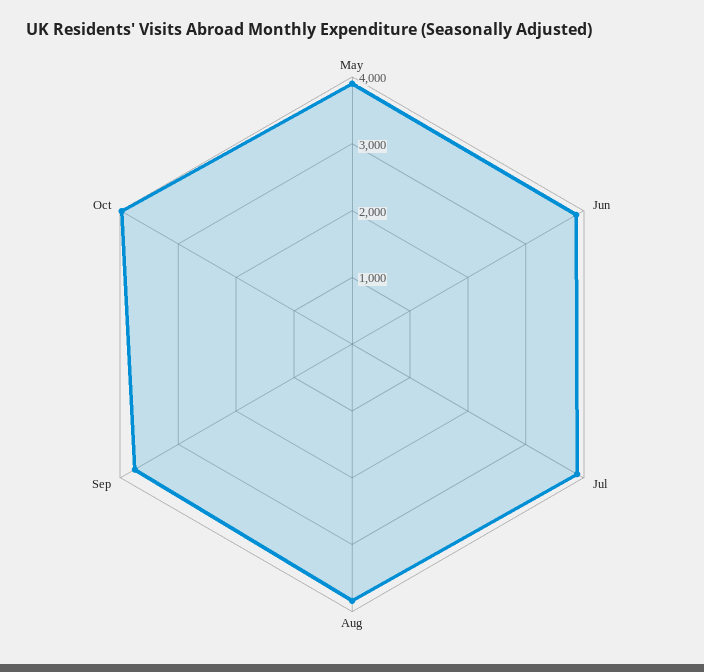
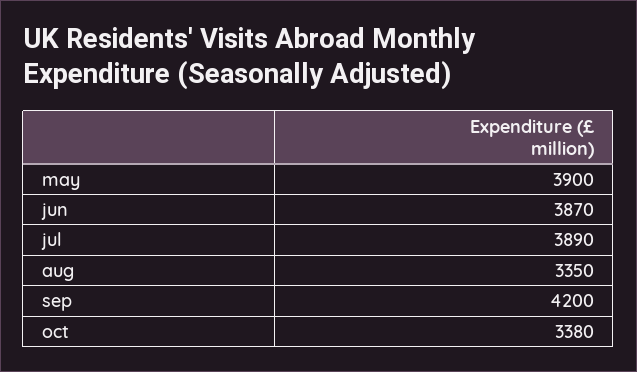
  {
    "May": 3900,
    "Jun": 3870,
    "Jul": 3890,
-   "Aug": 3800,
+   "Aug": 3350,
-   "Sep": 3800,
+   "Sep": 4200,
-   "Oct": 4000
+   "Oct": 3380
  }

